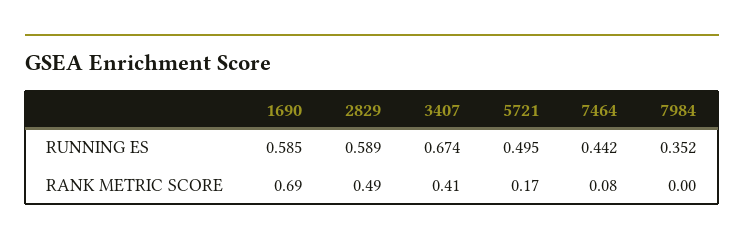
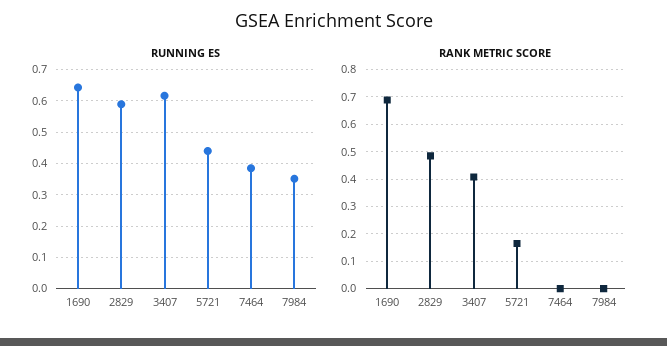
  {
    "RUNNING ES": {
-     "1690": 0.585,
+     "1690": 0.64,
      "2829": 0.589,
-     "3407": 0.674,
+     "3407": 0.62,
-     "5721": 0.495,
+     "5721": 0.44,
-     "7464": 0.442,
+     "7464": 0.38,
      "7984": 0.352
    },
    "RANK METRIC SCORE": {
      "1690": 0.69,
      "2829": 0.49,
      "3407": 0.41,
      "5721": 0.17,
-     "7464": 0.08,
+     "7464": 0,
      "7984": 0
    }
  }

